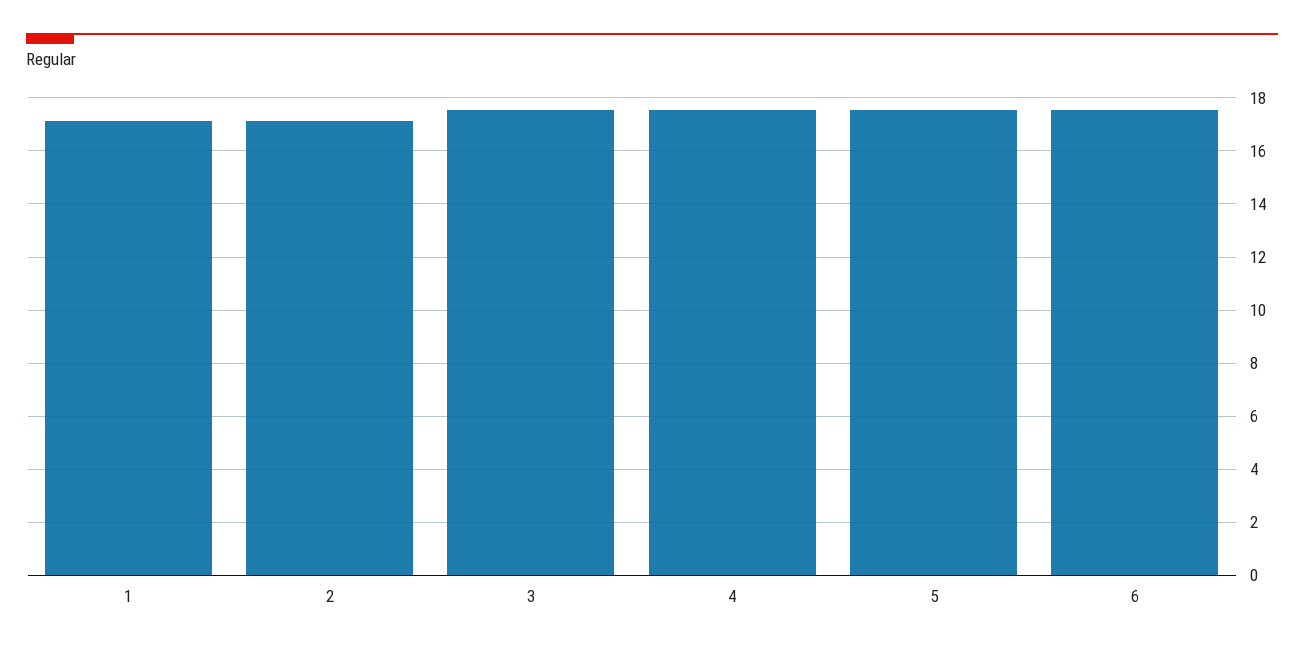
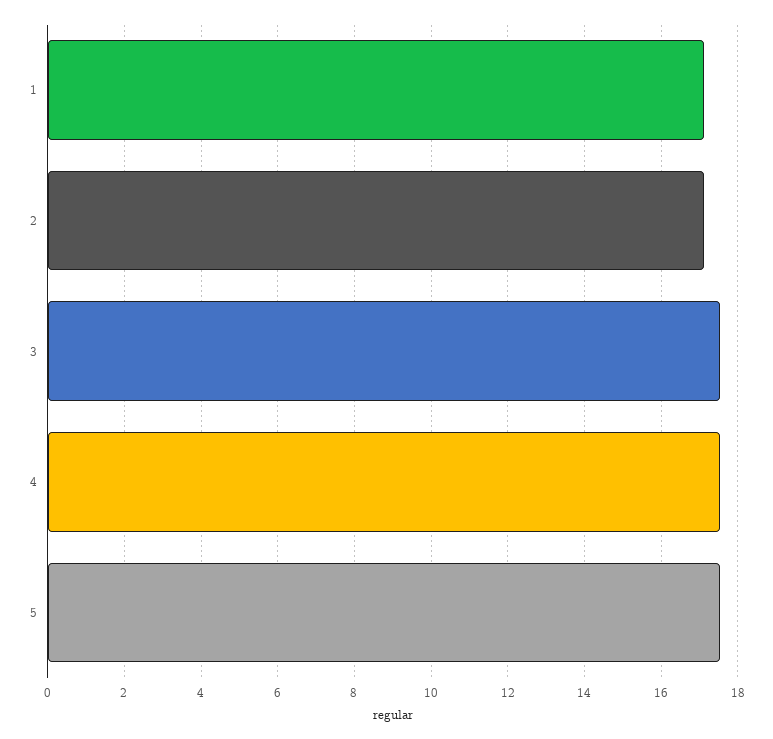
  {
    "1": 17.2,
    "2": 17.2,
    "3": 17.6,
    "4": 17.6,
-   "5": 17.6,
+   "5": 17.6
-   "6": 17.5
  }

